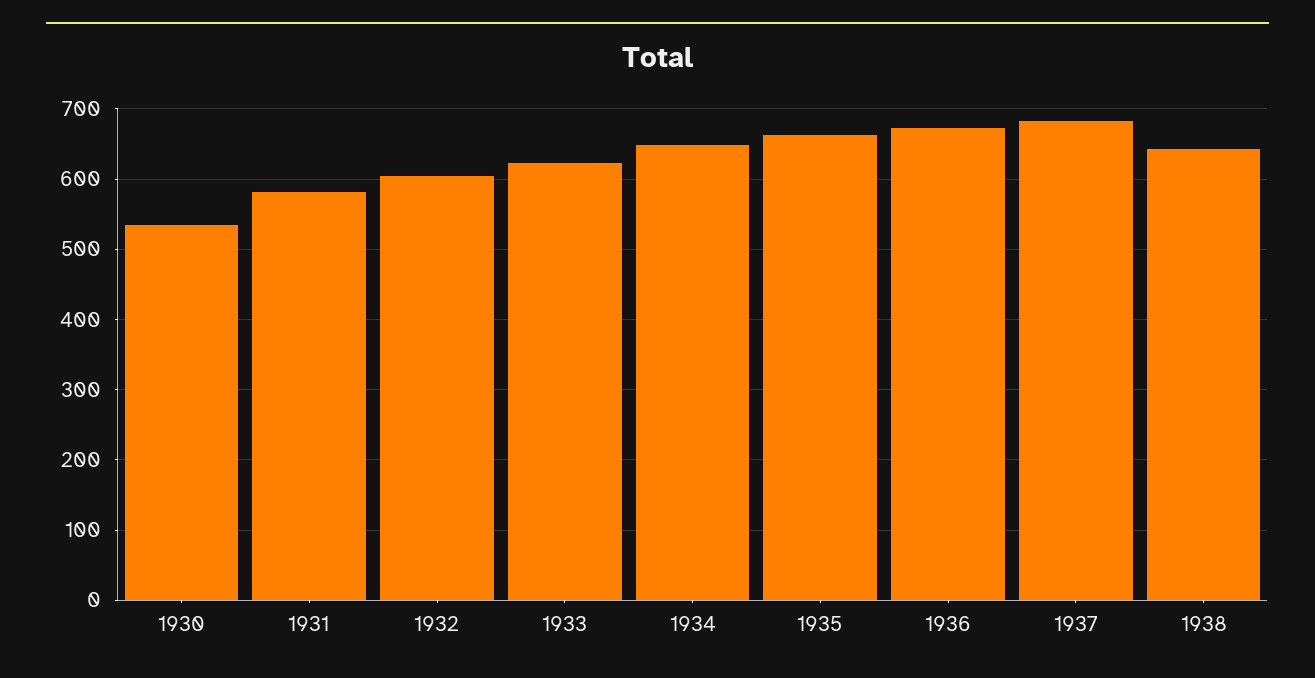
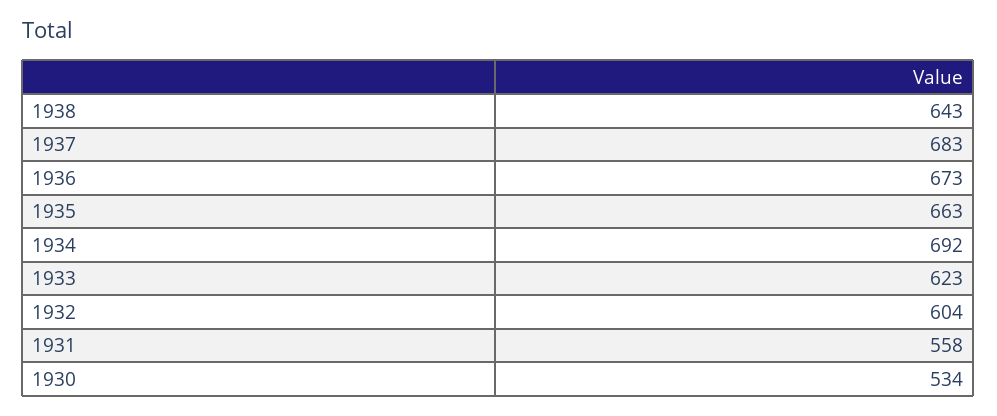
  {
    "1930": 534,
-   "1931": 580,
+   "1931": 558,
    "1932": 604,
    "1933": 623,
-   "1934": 650,
+   "1934": 692,
    "1935": 663,
    "1936": 673,
    "1937": 683,
    "1938": 643
  }

